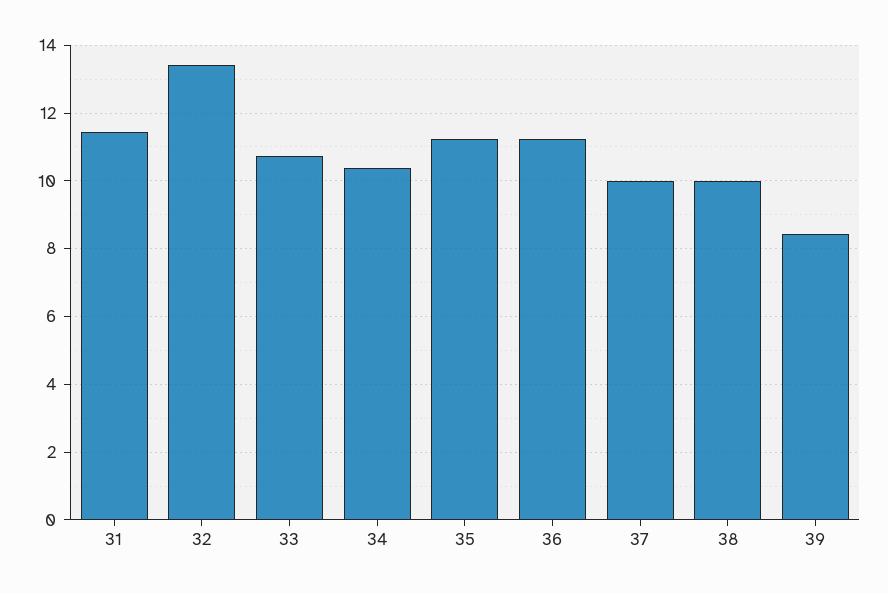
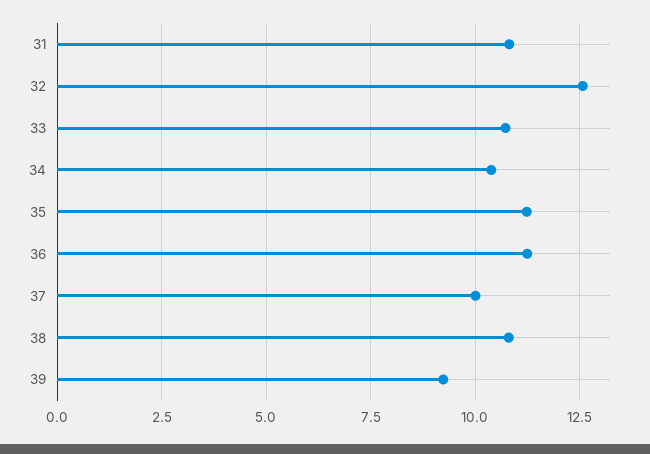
  {
-   "31": 11.4,
+   "31": 10.75,
-   "32": 13.4,
+   "32": 12.5,
    "33": 10.8,
    "34": 10.4,
    "35": 11.2,
    "36": 11.2,
    "37": 10,
-   "38": 10,
+   "38": 10.75,
-   "39": 8.4
+   "39": 9.25
  }

